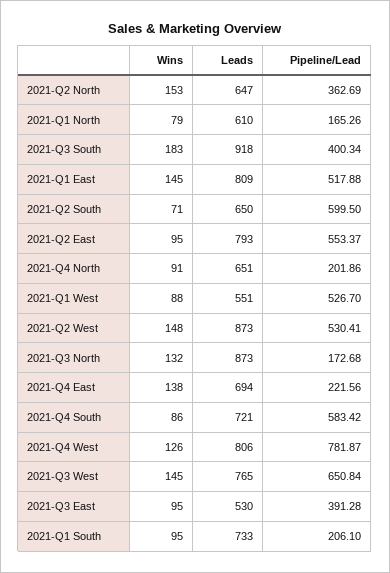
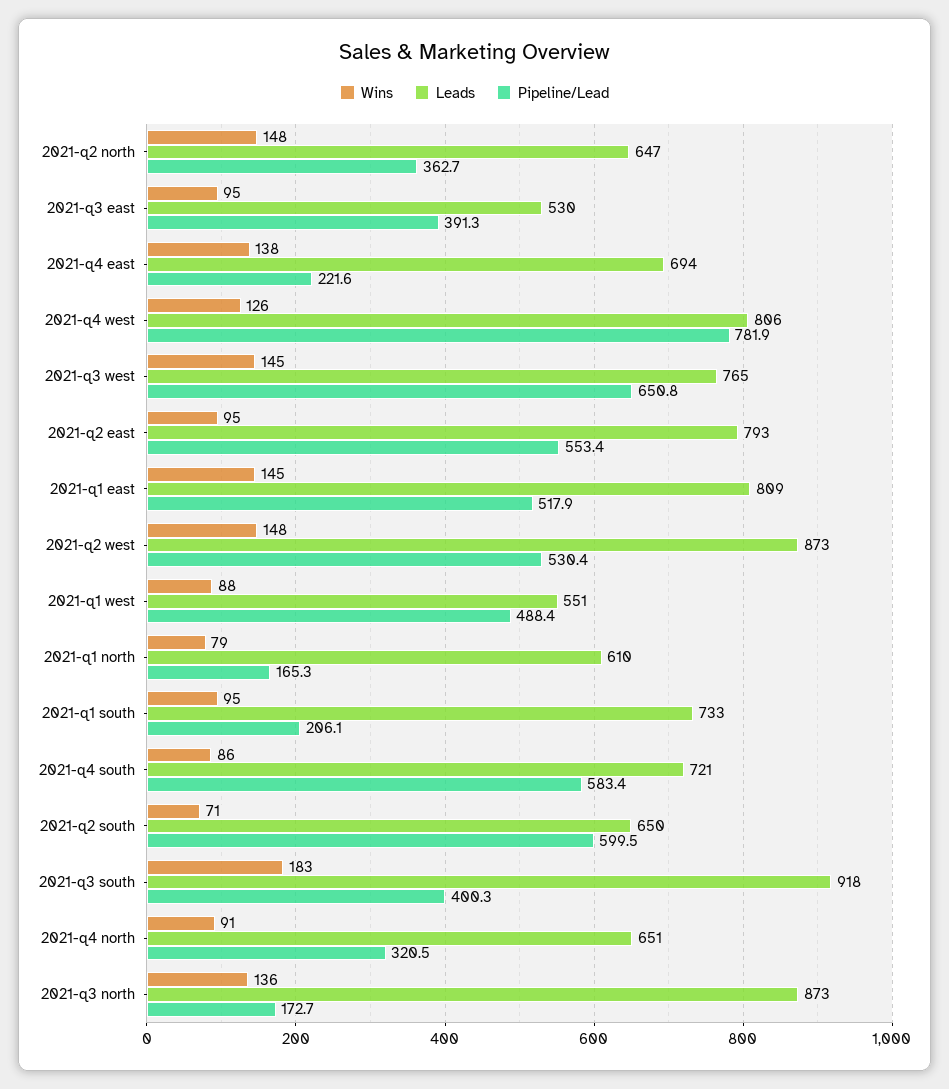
  {
    "Wins": {
-     "2021-Q2 North": 153,
+     "2021-Q2 North": 148,
      "2021-Q1 North": 79,
      "2021-Q3 South": 183,
      "2021-Q1 East": 145,
      "2021-Q2 South": 71,
      "2021-Q2 East": 95,
      "2021-Q4 North": 91,
      "2021-Q1 West": 88,
      "2021-Q2 West": 148,
-     "2021-Q3 North": 132,
+     "2021-Q3 North": 136,
      "2021-Q4 East": 138,
      "2021-Q4 South": 86,
      "2021-Q4 West": 126,
      "2021-Q3 West": 145,
      "2021-Q3 East": 95,
      "2021-Q1 South": 95
    },
    "Leads": {
      "2021-Q2 North": 647,
      "2021-Q1 North": 610,
      "2021-Q3 South": 918,
      "2021-Q1 East": 809,
      "2021-Q2 South": 650,
      "2021-Q2 East": 793,
      "2021-Q4 North": 651,
      "2021-Q1 West": 551,
      "2021-Q2 West": 873,
      "2021-Q3 North": 873,
      "2021-Q4 East": 694,
      "2021-Q4 South": 721,
      "2021-Q4 West": 806,
      "2021-Q3 West": 765,
      "2021-Q3 East": 530,
      "2021-Q1 South": 733
    },
    "Pipeline/Lead": {
      "2021-Q2 North": 362.69,
      "2021-Q1 North": 165.26,
      "2021-Q3 South": 400.34,
      "2021-Q1 East": 517.88,
      "2021-Q2 South": 599.5,
      "2021-Q2 East": 553.37,
-     "2021-Q4 North": 201.86,
+     "2021-Q4 North": 320.5,
-     "2021-Q1 West": 526.7,
+     "2021-Q1 West": 488.4,
      "2021-Q2 West": 530.41,
      "2021-Q3 North": 172.68,
      "2021-Q4 East": 221.56,
      "2021-Q4 South": 583.42,
      "2021-Q4 West": 781.87,
      "2021-Q3 West": 650.84,
      "2021-Q3 East": 391.28,
      "2021-Q1 South": 206.1
    }
  }

